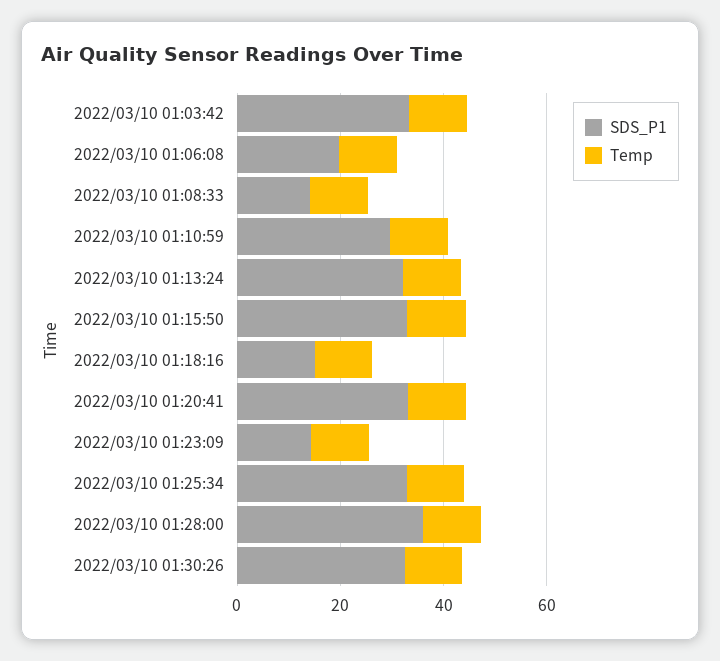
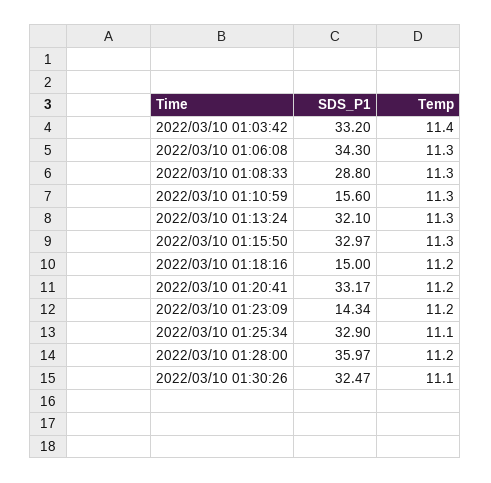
  {
    "SDS_P1": {
      "2022/03/10 01:03:42": 33.2,
-     "2022/03/10 01:06:08": 20,
+     "2022/03/10 01:06:08": 34.3,
-     "2022/03/10 01:08:33": 15,
+     "2022/03/10 01:08:33": 28.8,
-     "2022/03/10 01:10:59": 30,
+     "2022/03/10 01:10:59": 15.6,
      "2022/03/10 01:13:24": 32.1,
      "2022/03/10 01:15:50": 32.97,
      "2022/03/10 01:18:16": 15,
      "2022/03/10 01:20:41": 33.17,
      "2022/03/10 01:23:09": 14.34,
      "2022/03/10 01:25:34": 32.9,
      "2022/03/10 01:28:00": 35.97,
      "2022/03/10 01:30:26": 32.47
    },
    "Temp": {
      "2022/03/10 01:03:42": 11.4,
      "2022/03/10 01:06:08": 11.3,
      "2022/03/10 01:08:33": 11.3,
      "2022/03/10 01:10:59": 11.3,
      "2022/03/10 01:13:24": 11.3,
      "2022/03/10 01:15:50": 11.3,
      "2022/03/10 01:18:16": 11.2,
      "2022/03/10 01:20:41": 11.2,
      "2022/03/10 01:23:09": 11.2,
      "2022/03/10 01:25:34": 11.1,
      "2022/03/10 01:28:00": 11.2,
      "2022/03/10 01:30:26": 11.1
    }
  }

